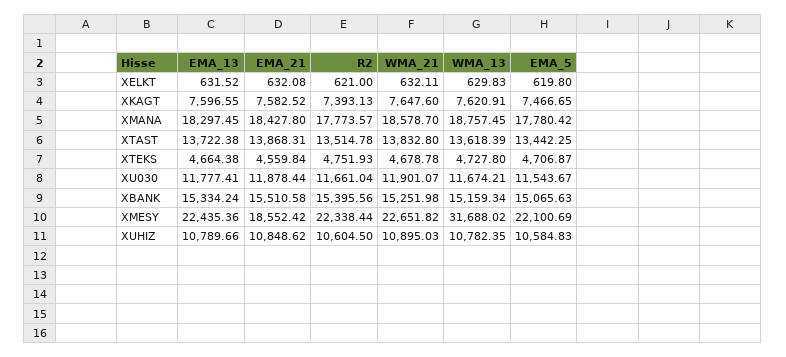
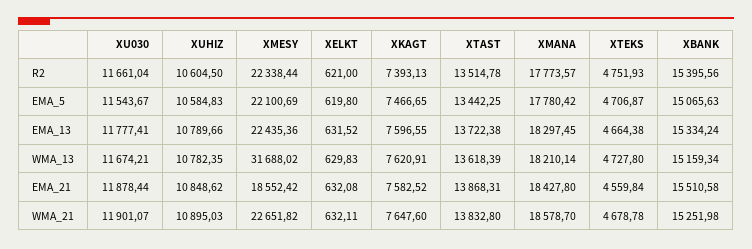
  {
    "EMA_13": {
      "XELKT": 631.52,
      "XKAGT": 7596.55,
      "XMANA": 18297.45,
      "XTAST": 13722.38,
      "XTEKS": 4664.38,
      "XU030": 11777.41,
      "XBANK": 15334.24,
      "XMESY": 22435.36,
      "XUHIZ": 10789.66
    },
    "EMA_21": {
      "XELKT": 632.08,
      "XKAGT": 7582.52,
      "XMANA": 18427.8,
      "XTAST": 13868.31,
      "XTEKS": 4559.84,
      "XU030": 11878.44,
      "XBANK": 15510.58,
      "XMESY": 18552.42,
      "XUHIZ": 10848.62
    },
    "R2": {
      "XELKT": 621,
      "XKAGT": 7393.13,
      "XMANA": 17773.57,
      "XTAST": 13514.78,
      "XTEKS": 4751.93,
      "XU030": 11661.04,
      "XBANK": 15395.56,
      "XMESY": 22338.44,
      "XUHIZ": 10604.5
    },
    "WMA_21": {
      "XELKT": 632.11,
      "XKAGT": 7647.6,
      "XMANA": 18578.7,
      "XTAST": 13832.8,
      "XTEKS": 4678.78,
      "XU030": 11901.07,
      "XBANK": 15251.98,
      "XMESY": 22651.82,
      "XUHIZ": 10895.03
    },
    "WMA_13": {
      "XELKT": 629.83,
      "XKAGT": 7620.91,
-     "XMANA": 18757.45,
+     "XMANA": 18210.14,
      "XTAST": 13618.39,
      "XTEKS": 4727.8,
      "XU030": 11674.21,
      "XBANK": 15159.34,
      "XMESY": 31688.02,
      "XUHIZ": 10782.35
    },
    "EMA_5": {
      "XELKT": 619.8,
      "XKAGT": 7466.65,
      "XMANA": 17780.42,
      "XTAST": 13442.25,
      "XTEKS": 4706.87,
      "XU030": 11543.67,
      "XBANK": 15065.63,
      "XMESY": 22100.69,
      "XUHIZ": 10584.83
    }
  }

